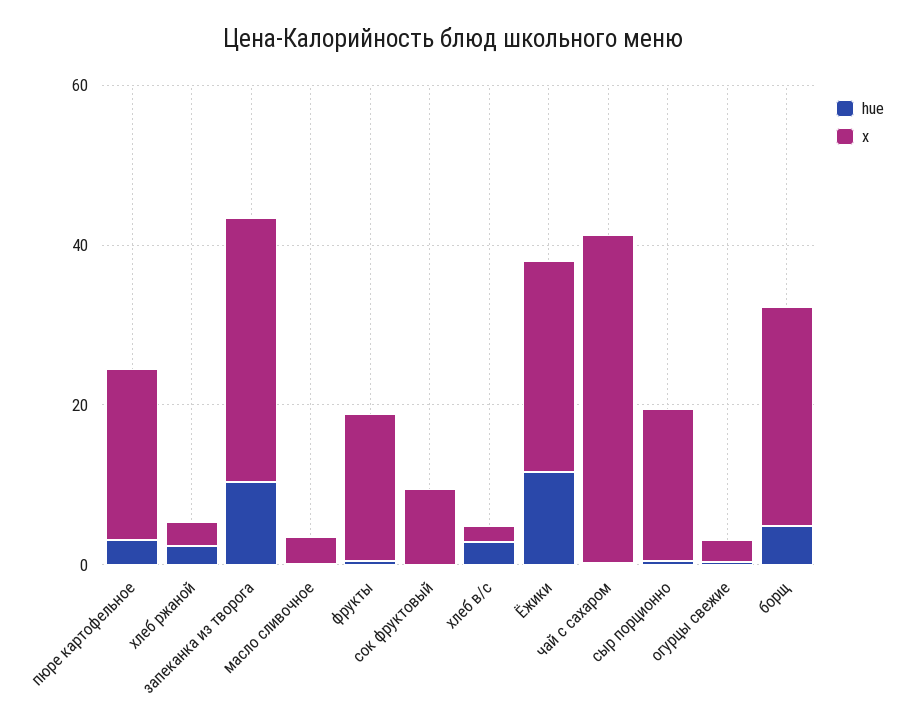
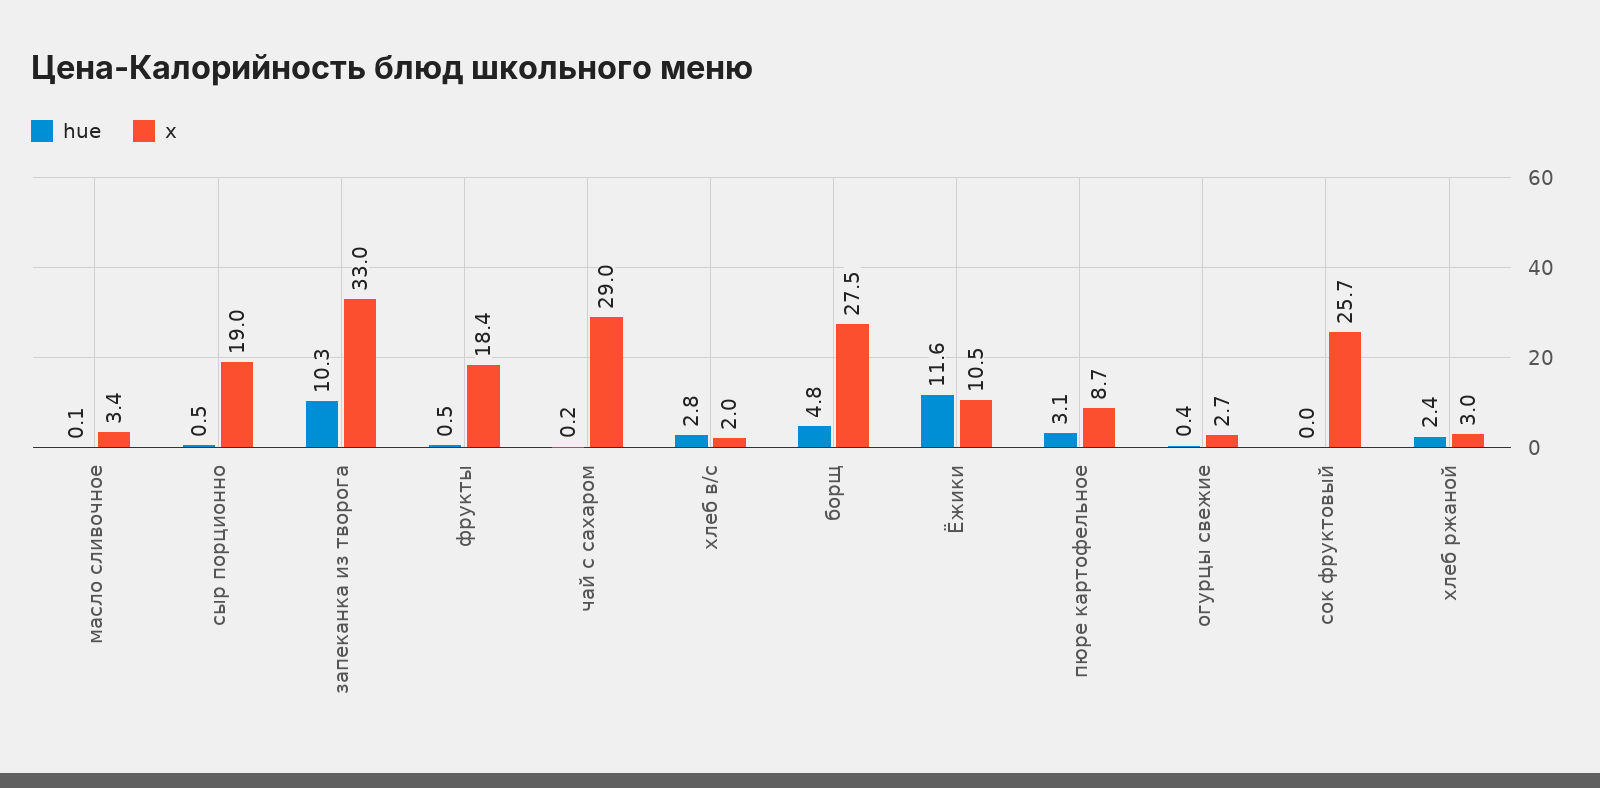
  {
    "hue": {
      "пюре картофельное": 3.1,
      "хлеб ржаной": 2.4,
      "запеканка из творога": 10.3,
      "масло сливочное": 0.1,
      "фрукты": 0.5,
      "сок фруктовый": 0,
      "хлеб в/с": 2.8,
      "Ёжики": 11.6,
      "чай с сахаром": 0.2,
      "сыр порционно": 0.5,
      "огурцы свежие": 0.4,
      "борщ": 4.8
    },
    "x": {
-     "пюре картофельное": 20,
+     "пюре картофельное": 8.7,
      "хлеб ржаной": 3,
      "запеканка из творога": 33,
      "масло сливочное": 3.4,
      "фрукты": 18.4,
-     "сок фруктовый": 10,
+     "сок фруктовый": 25.7,
      "хлеб в/с": 2,
-     "Ёжики": 25,
+     "Ёжики": 10.5,
-     "чай с сахаром": 40,
+     "чай с сахаром": 29,
      "сыр порционно": 19,
      "огурцы свежие": 2.7,
      "борщ": 27.5
    }
  }

